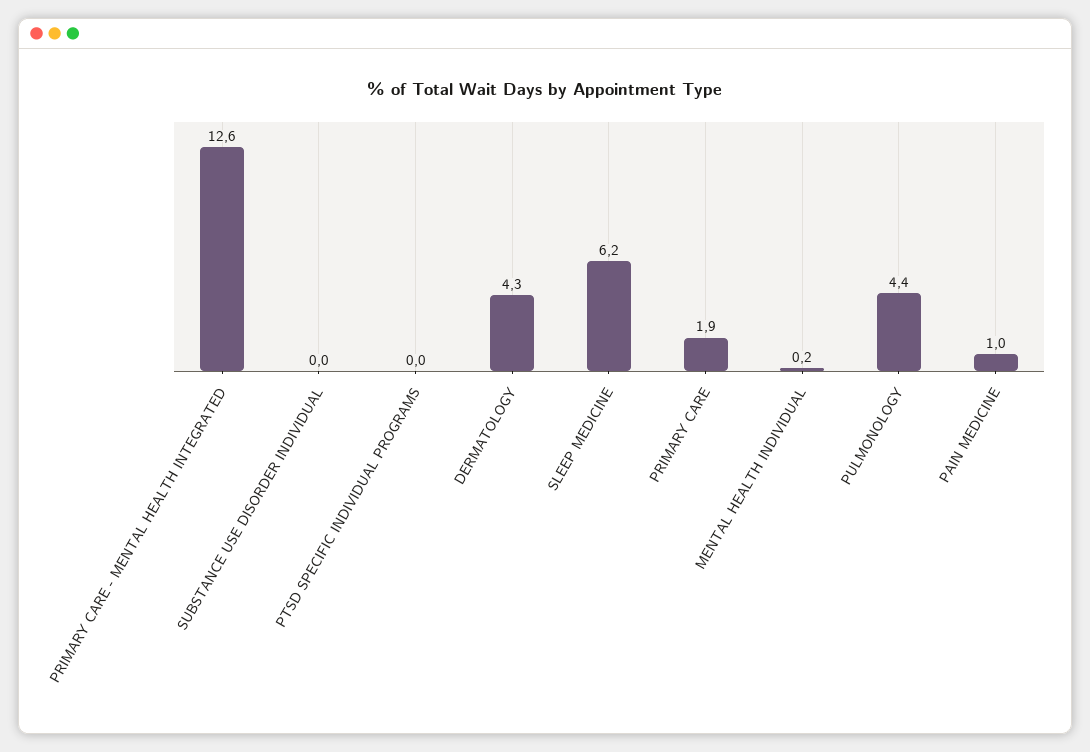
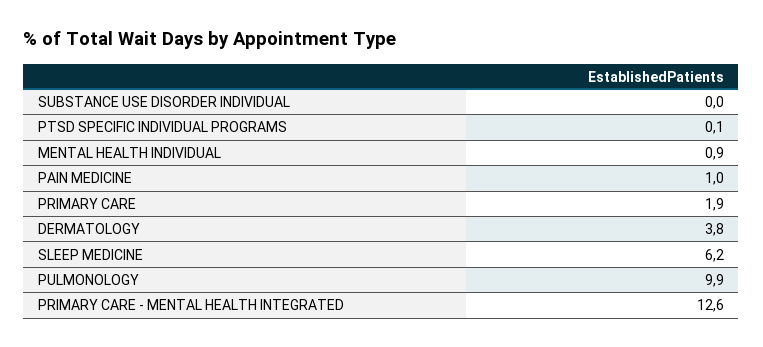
  {
    "PRIMARY CARE - MENTAL HEALTH INTEGRATED": 12.6,
    "SUBSTANCE USE DISORDER INDIVIDUAL": 0,
-   "PTSD SPECIFIC INDIVIDUAL PROGRAMS": 0,
+   "PTSD SPECIFIC INDIVIDUAL PROGRAMS": 0.1,
-   "DERMATOLOGY": 4.3,
+   "DERMATOLOGY": 3.8,
    "SLEEP MEDICINE": 6.2,
    "PRIMARY CARE": 1.9,
-   "MENTAL HEALTH INDIVIDUAL": 0.2,
+   "MENTAL HEALTH INDIVIDUAL": 0.9,
-   "PULMONOLOGY": 4.4,
+   "PULMONOLOGY": 9.9,
    "PAIN MEDICINE": 1
  }

